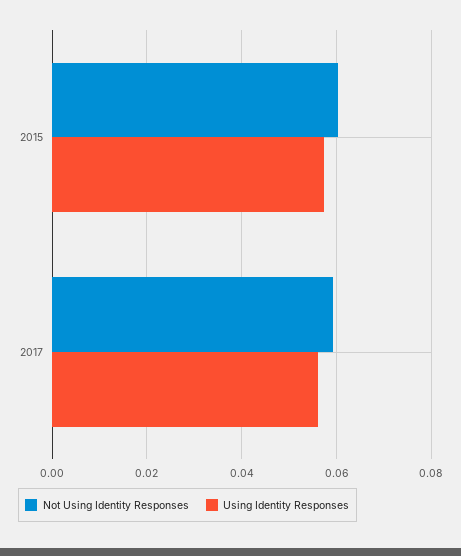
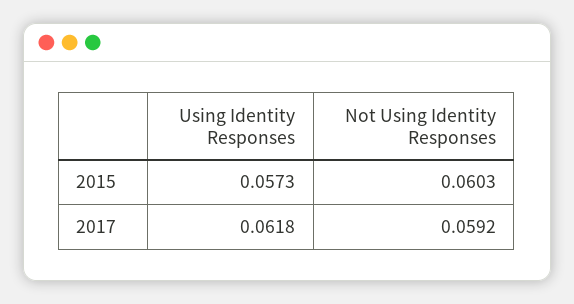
  {
    "Not Using Identity Responses": {
      "2015": 0.0603,
      "2017": 0.0592
    },
    "Using Identity Responses": {
      "2015": 0.0573,
-     "2017": 0.056
+     "2017": 0.0618
    }
  }

